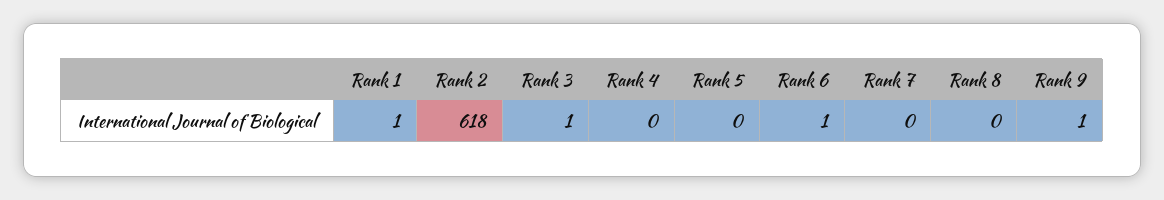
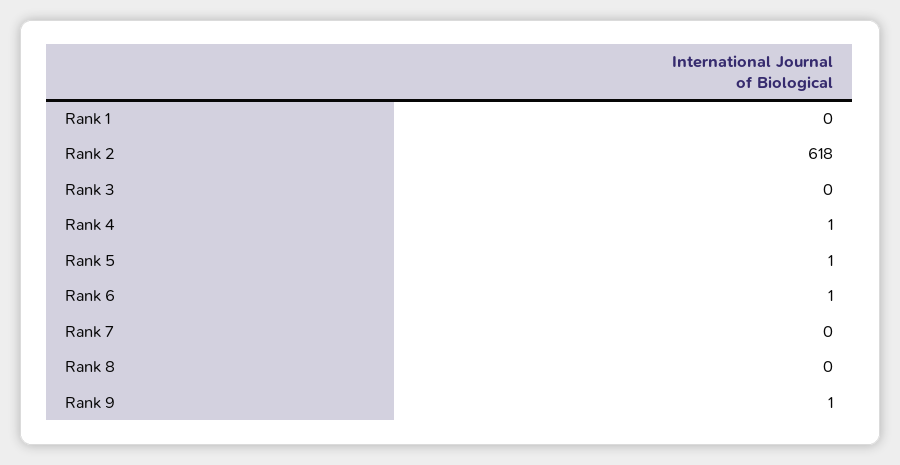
  {
-   "Rank 1": 1,
+   "Rank 1": 0,
    "Rank 2": 618,
-   "Rank 3": 1,
+   "Rank 3": 0,
-   "Rank 4": 0,
+   "Rank 4": 1,
-   "Rank 5": 0,
+   "Rank 5": 1,
    "Rank 6": 1,
    "Rank 7": 0,
    "Rank 8": 0,
    "Rank 9": 1
  }

